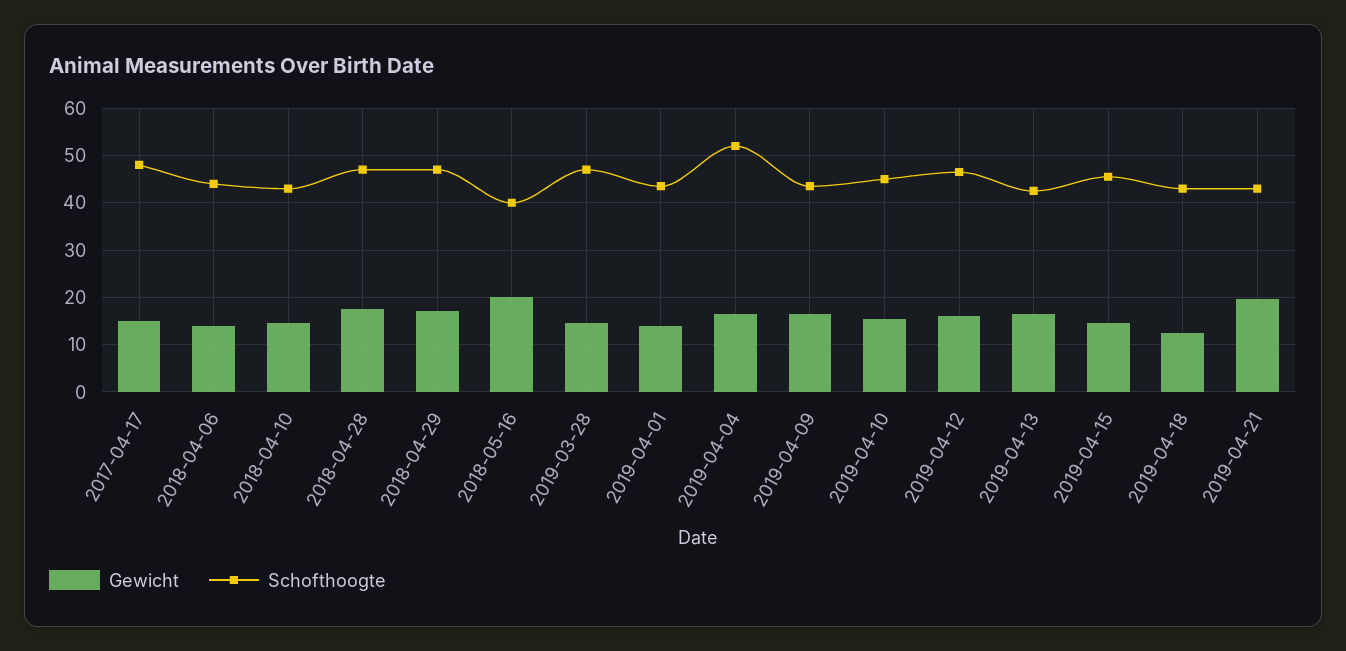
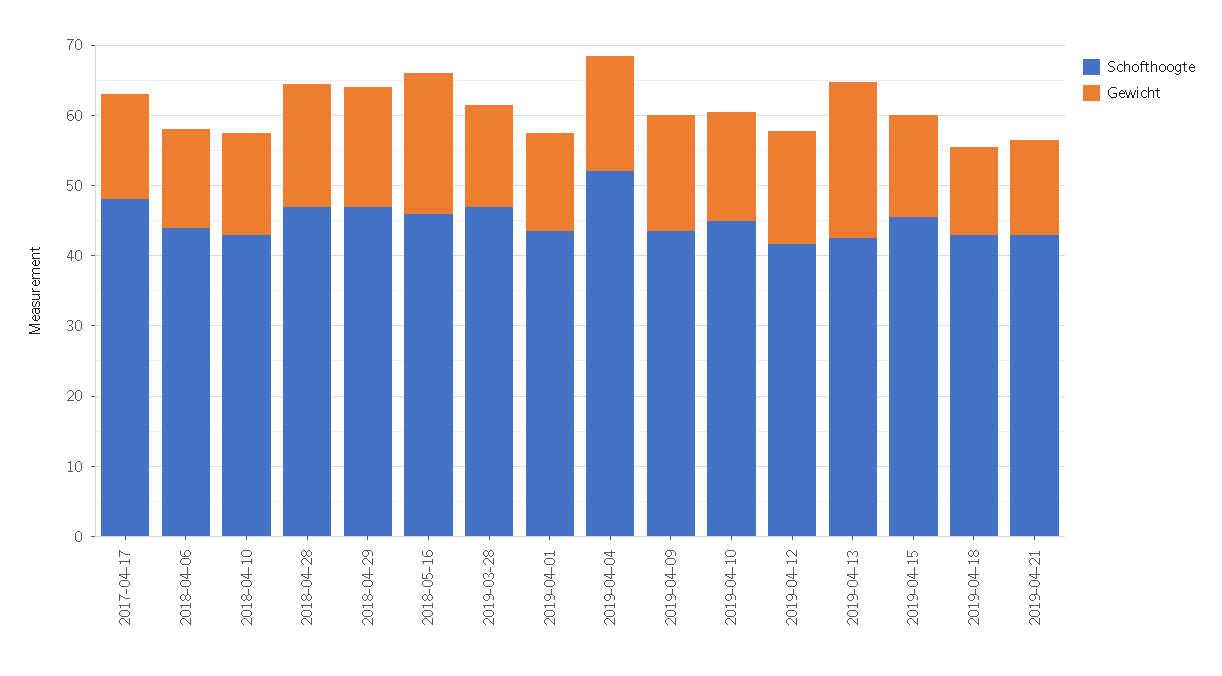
  {
    "Gewicht": {
      "2017-04-17": 16,
      "2018-04-06": 14,
      "2018-04-10": 14,
      "2018-04-28": 18,
      "2018-04-29": 18,
      "2018-05-16": 20,
      "2019-03-28": 14,
      "2019-04-01": 14,
      "2019-04-04": 16,
      "2019-04-09": 16,
      "2019-04-10": 16,
      "2019-04-12": 16,
-     "2019-04-13": 16,
+     "2019-04-13": 22,
      "2019-04-15": 14,
      "2019-04-18": 12,
-     "2019-04-21": 20
+     "2019-04-21": 14
    },
    "Schofthoogte": {
      "2017-04-17": 48,
      "2018-04-06": 44,
      "2018-04-10": 44,
      "2018-04-28": 48,
      "2018-04-29": 48,
-     "2018-05-16": 40,
+     "2018-05-16": 46,
      "2019-03-28": 48,
      "2019-04-01": 44,
      "2019-04-04": 52,
      "2019-04-09": 44,
      "2019-04-10": 46,
-     "2019-04-12": 46,
+     "2019-04-12": 42,
      "2019-04-13": 42,
      "2019-04-15": 46,
      "2019-04-18": 44,
      "2019-04-21": 44
    }
  }

